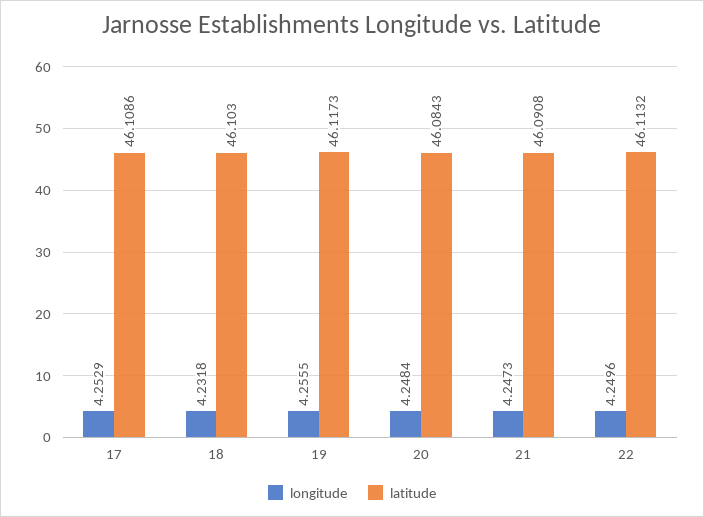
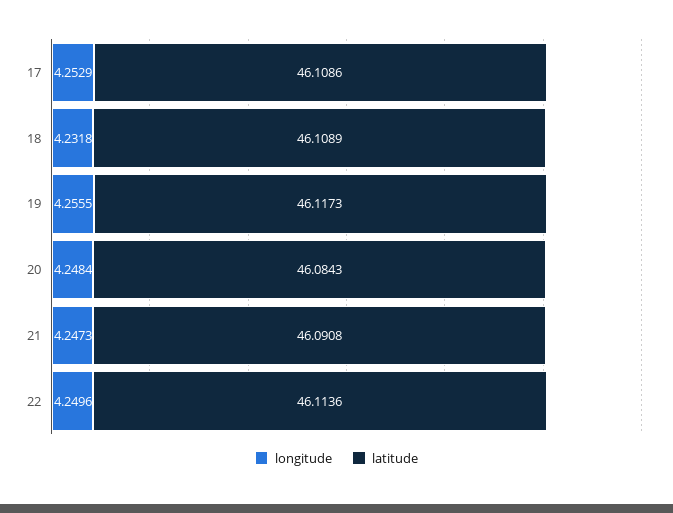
  {
    "longitude": {
      "17": 4.2529,
      "18": 4.2318,
      "19": 4.2555,
      "20": 4.2484,
      "21": 4.2473,
      "22": 4.2496
    },
    "latitude": {
      "17": 46.1086,
-     "18": 46.103,
+     "18": 46.1089,
      "19": 46.1173,
      "20": 46.0843,
      "21": 46.0908,
-     "22": 46.1132
+     "22": 46.1136
    }
  }

